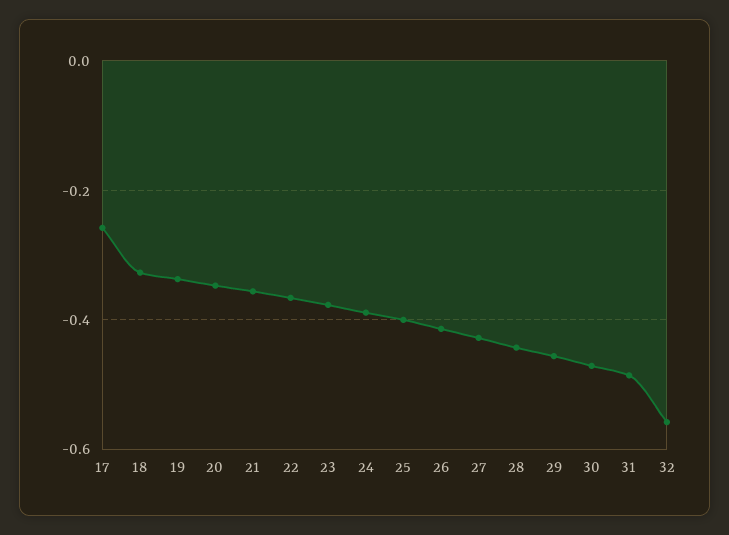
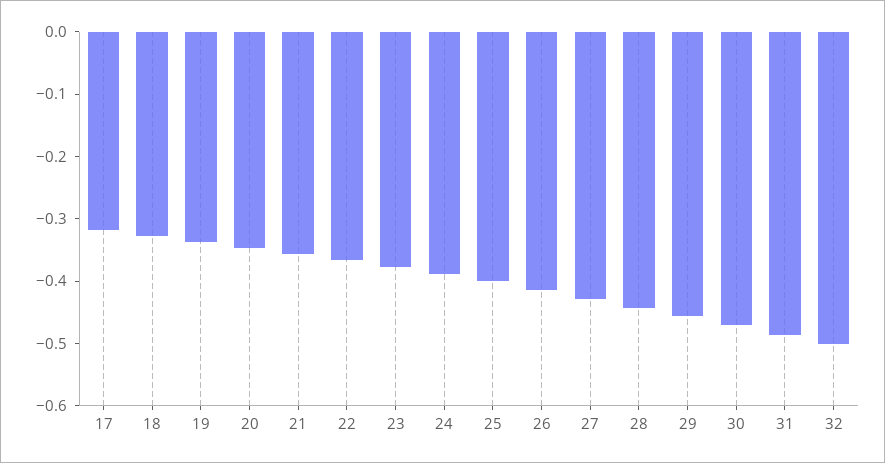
  {
-   "17": -0.26,
+   "17": -0.32,
    "18": -0.32,
    "19": -0.34,
    "20": -0.34,
    "21": -0.36,
    "22": -0.36,
    "23": -0.38,
    "24": -0.38,
    "25": -0.4,
    "26": -0.42,
    "27": -0.42,
    "28": -0.44,
    "29": -0.46,
    "30": -0.48,
    "31": -0.48,
-   "32": -0.56
+   "32": -0.5
  }

